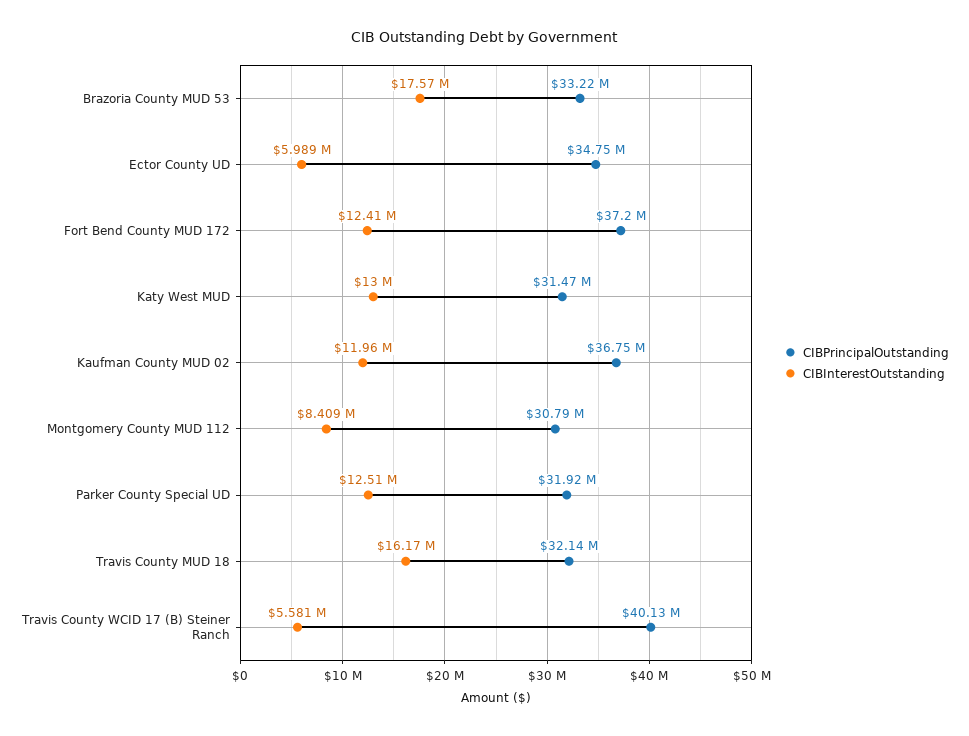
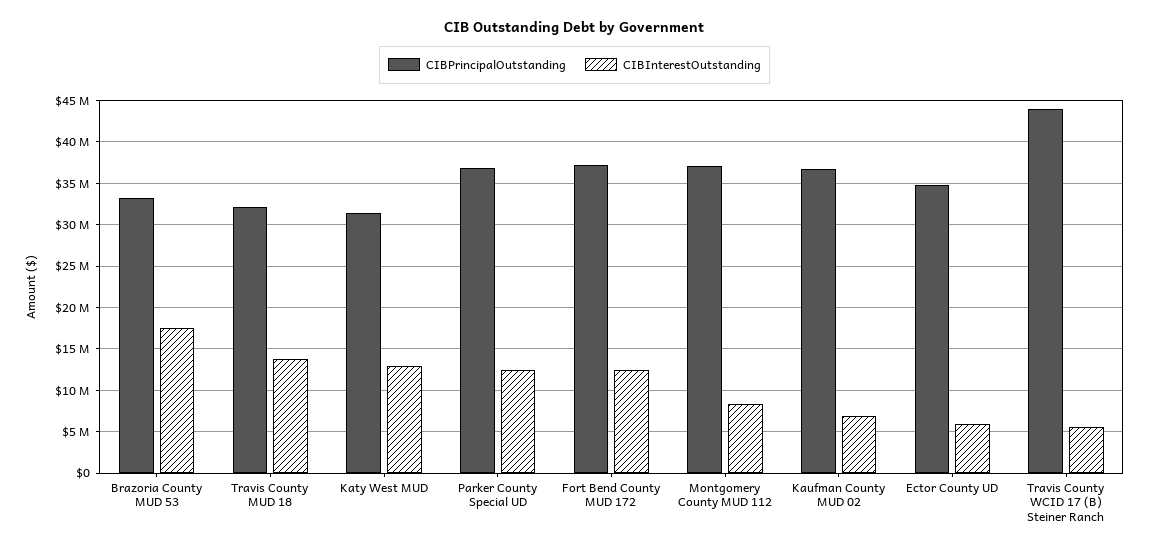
  {
    "CIBPrincipalOutstanding": {
      "Brazoria County MUD 53": 33220000,
      "Ector County UD": 34750000,
      "Fort Bend County MUD 172": 37200000,
      "Katy West MUD": 31470000,
      "Kaufman County MUD 02": 36750000,
-     "Montgomery County MUD 112": 30790000,
+     "Montgomery County MUD 112": 37000000,
-     "Parker County Special UD": 31920000,
+     "Parker County Special UD": 37000000,
      "Travis County MUD 18": 32140000,
-     "Travis County WCID 17 (B) Steiner Ranch": 40130000
+     "Travis County WCID 17 (B) Steiner Ranch": 44000000
    },
    "CIBInterestOutstanding": {
      "Brazoria County MUD 53": 17570000,
      "Ector County UD": 5989000,
      "Fort Bend County MUD 172": 12410000,
      "Katy West MUD": 13000000,
-     "Kaufman County MUD 02": 11960000,
+     "Kaufman County MUD 02": 7000000,
      "Montgomery County MUD 112": 8409000,
      "Parker County Special UD": 12510000,
-     "Travis County MUD 18": 16170000,
+     "Travis County MUD 18": 14000000,
      "Travis County WCID 17 (B) Steiner Ranch": 5581000
    }
  }

